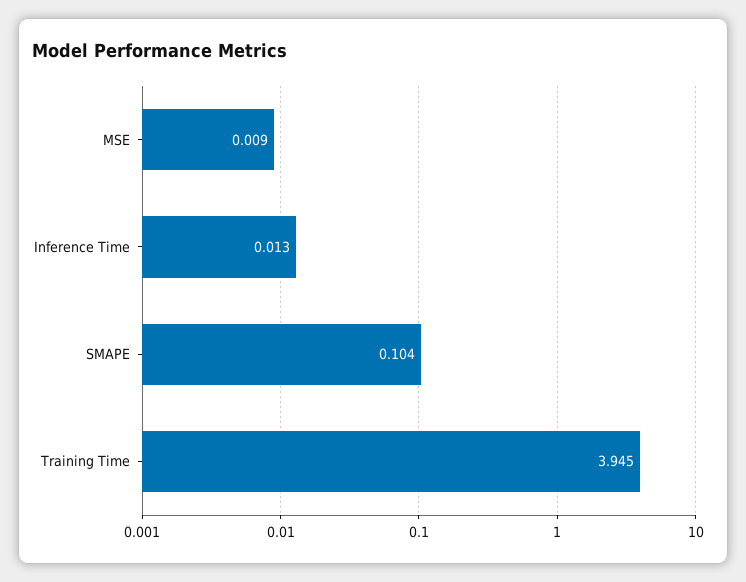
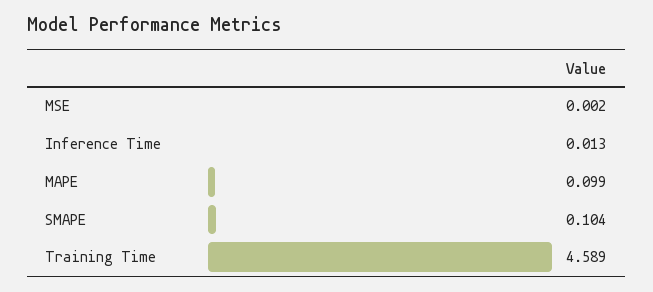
  {
-   "MSE": 0.009,
+   "MSE": 0.002,
    "Inference Time": 0.013,
    "SMAPE": 0.104,
-   "Training Time": 3.945
+   "Training Time": 4.589,
+   "MAPE": 0.099
  }

